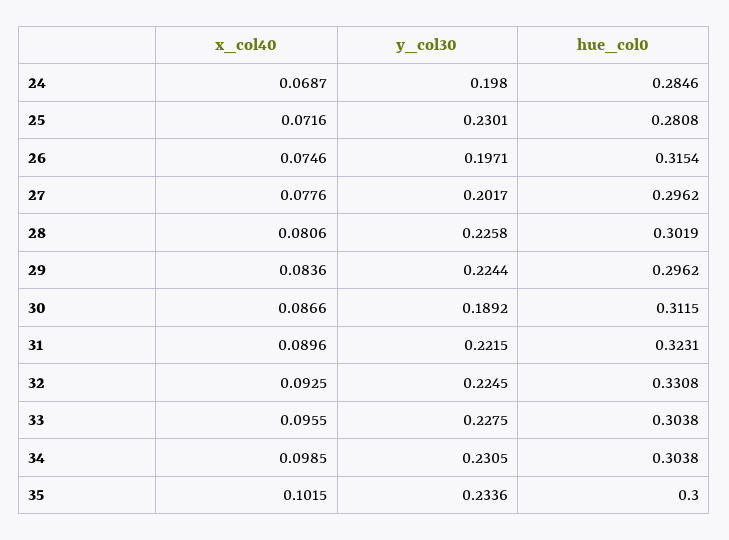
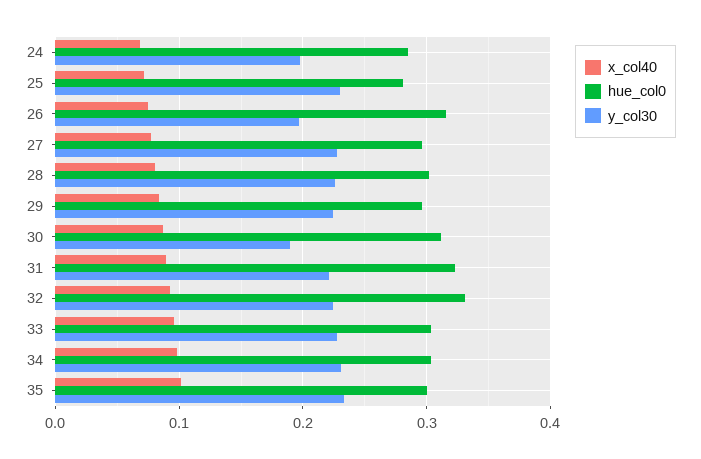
  {
    "x_col40": {
      "24": 0.0687,
      "25": 0.0716,
      "26": 0.0746,
      "27": 0.0776,
      "28": 0.0806,
      "29": 0.0836,
      "30": 0.0866,
      "31": 0.0896,
      "32": 0.0925,
      "33": 0.0955,
      "34": 0.0985,
      "35": 0.1015
    },
    "y_col30": {
      "24": 0.198,
      "25": 0.2301,
      "26": 0.1971,
-     "27": 0.2017,
+     "27": 0.23,
      "28": 0.2258,
      "29": 0.2244,
      "30": 0.1892,
      "31": 0.2215,
      "32": 0.2245,
      "33": 0.2275,
      "34": 0.2305,
      "35": 0.2336
    },
    "hue_col0": {
      "24": 0.2846,
      "25": 0.2808,
      "26": 0.3154,
      "27": 0.2962,
      "28": 0.3019,
      "29": 0.2962,
      "30": 0.3115,
      "31": 0.3231,
      "32": 0.3308,
      "33": 0.3038,
      "34": 0.3038,
      "35": 0.3
    }
  }

